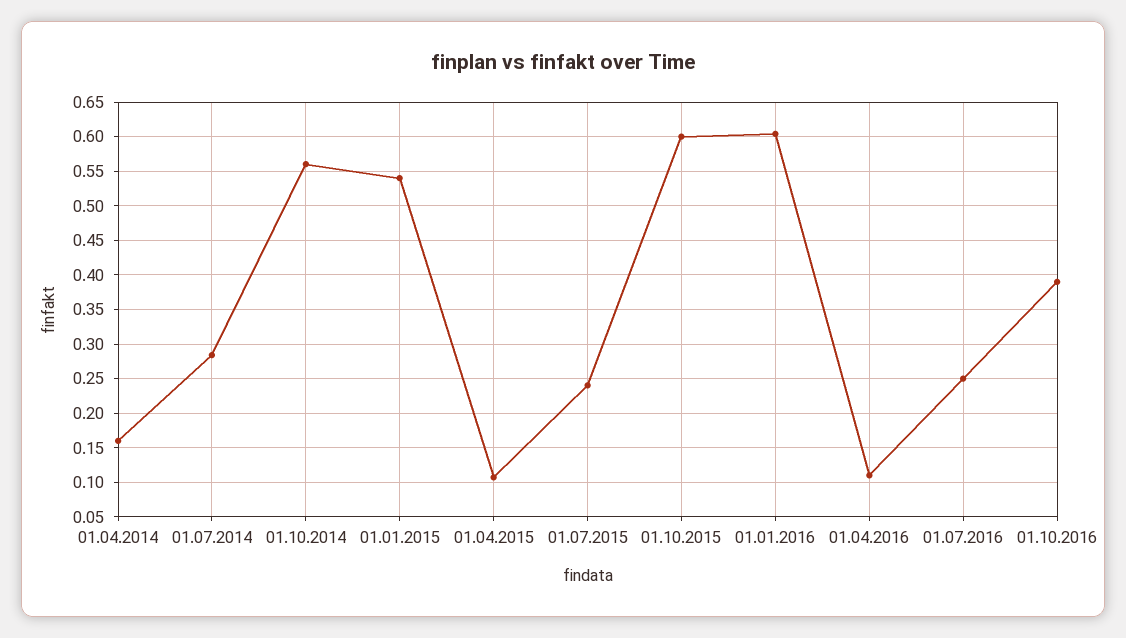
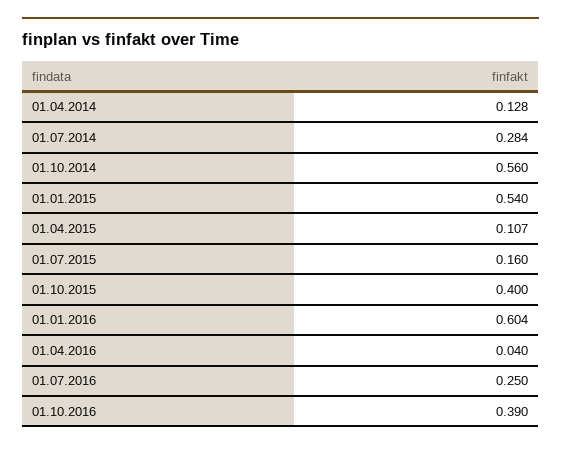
  {
-   "01.04.2014": 0.16,
+   "01.04.2014": 0.128,
    "01.07.2014": 0.284,
    "01.10.2014": 0.56,
    "01.01.2015": 0.54,
    "01.04.2015": 0.107,
-   "01.07.2015": 0.24,
+   "01.07.2015": 0.16,
-   "01.10.2015": 0.6,
+   "01.10.2015": 0.4,
    "01.01.2016": 0.604,
-   "01.04.2016": 0.11,
+   "01.04.2016": 0.04,
    "01.07.2016": 0.25,
    "01.10.2016": 0.39
  }

